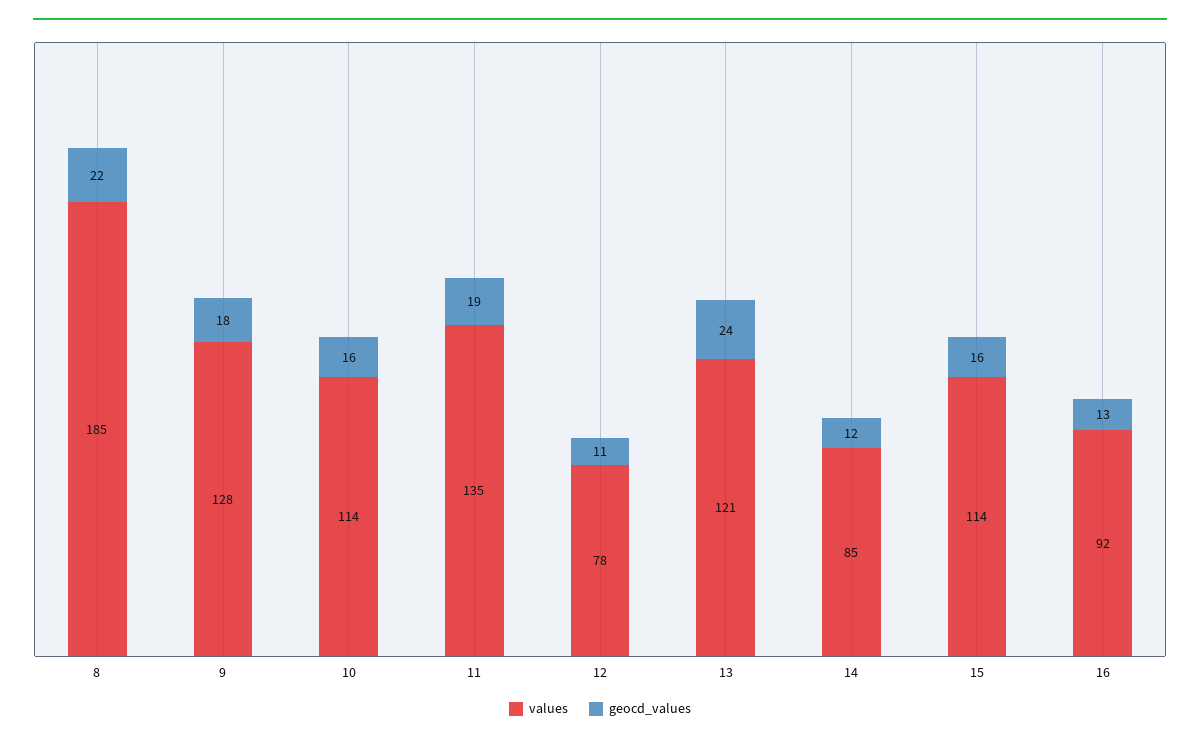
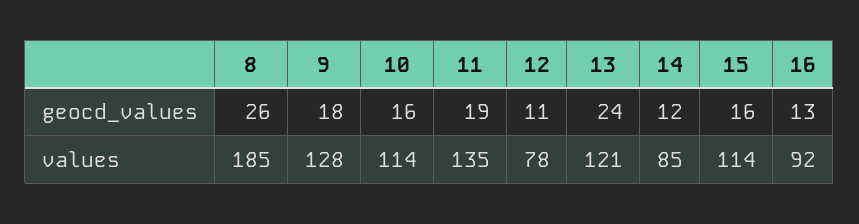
  {
    "values": {
      "8": 185,
      "9": 128,
      "10": 114,
      "11": 135,
      "12": 78,
      "13": 121,
      "14": 85,
      "15": 114,
      "16": 92
    },
    "geocd_values": {
-     "8": 22,
+     "8": 26,
      "9": 18,
      "10": 16,
      "11": 19,
      "12": 11,
      "13": 24,
      "14": 12,
      "15": 16,
      "16": 13
    }
  }

